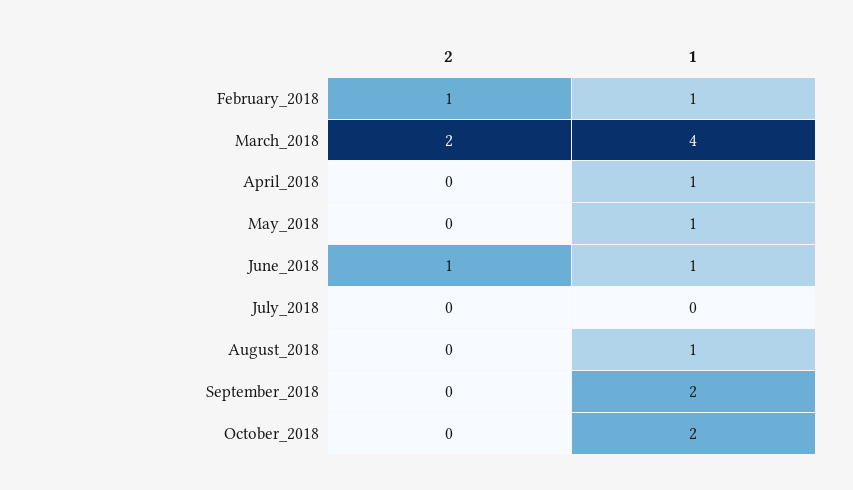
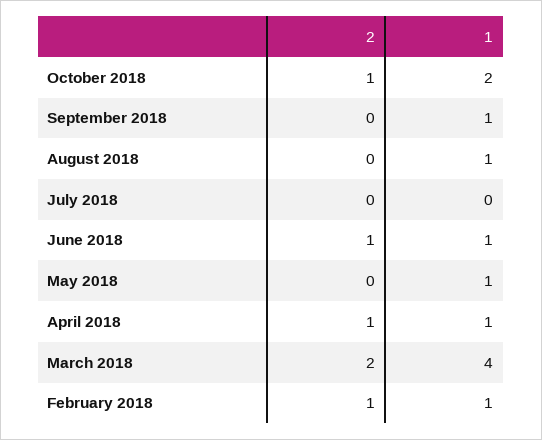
  {
    "2": {
      "February_2018": 1,
      "March_2018": 2,
-     "April_2018": 0,
+     "April_2018": 1,
      "May_2018": 0,
      "June_2018": 1,
      "July_2018": 0,
      "August_2018": 0,
      "September_2018": 0,
-     "October_2018": 0
+     "October_2018": 1
    },
    "1": {
      "February_2018": 1,
      "March_2018": 4,
      "April_2018": 1,
      "May_2018": 1,
      "June_2018": 1,
      "July_2018": 0,
      "August_2018": 1,
-     "September_2018": 2,
+     "September_2018": 1,
      "October_2018": 2
    }
  }

